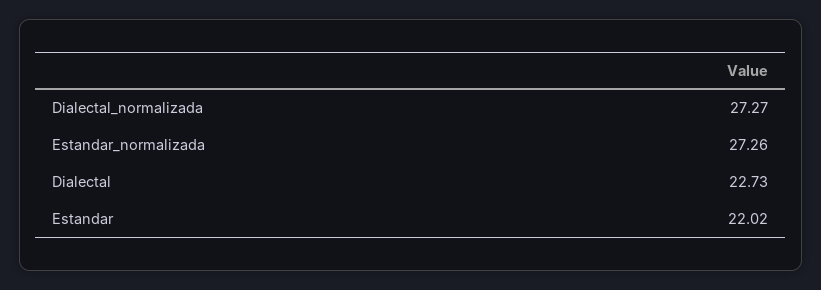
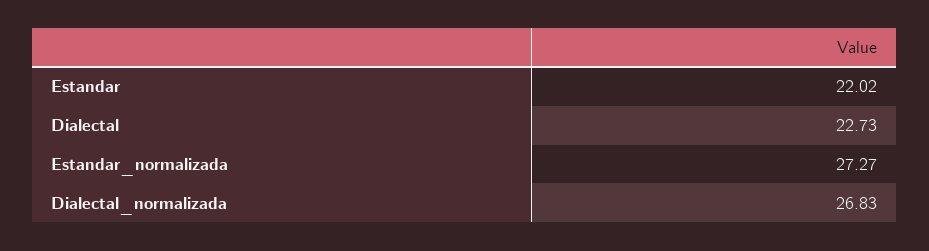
  {
-   "Dialectal_normalizada": 27.27,
+   "Dialectal_normalizada": 26.83,
-   "Estandar_normalizada": 27.26,
+   "Estandar_normalizada": 27.27,
    "Dialectal": 22.73,
    "Estandar": 22.02
  }

